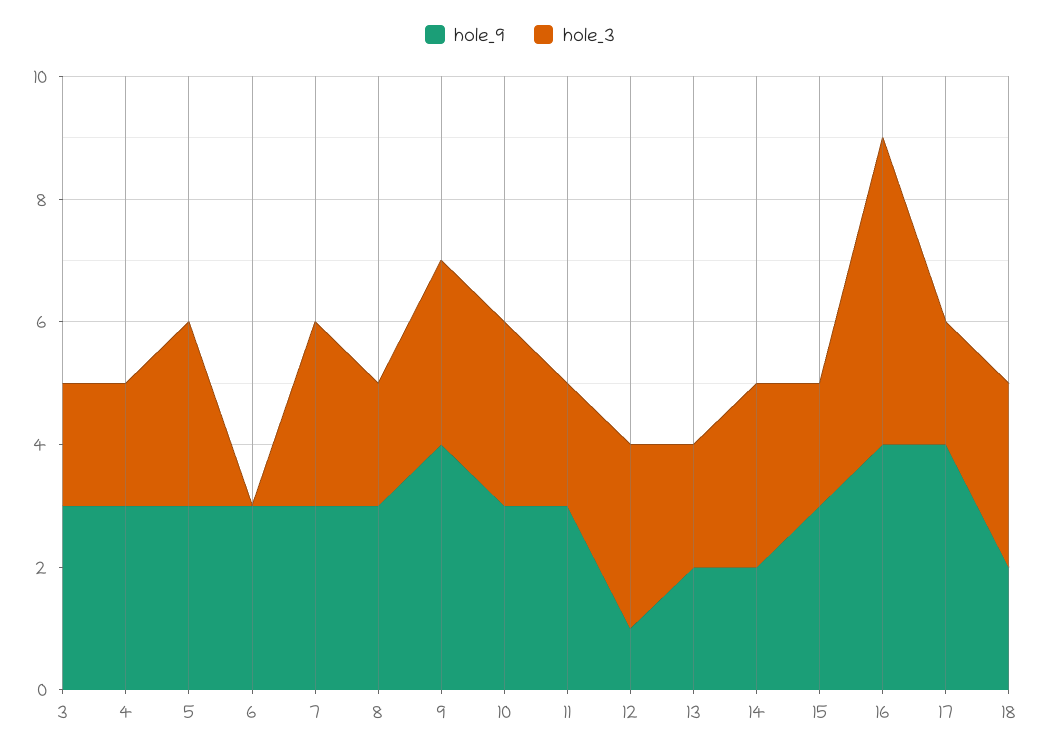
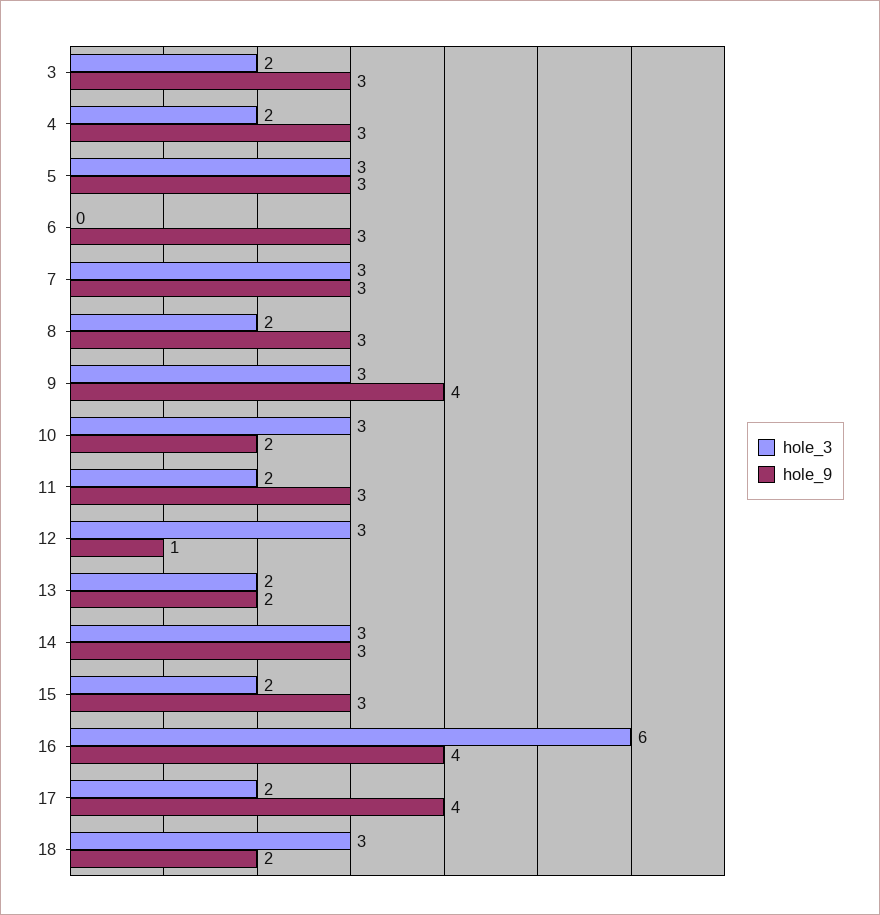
  {
    "hole_9": {
      "3": 3,
      "4": 3,
      "5": 3,
      "6": 3,
      "7": 3,
      "8": 3,
      "9": 4,
-     "10": 3,
+     "10": 2,
      "11": 3,
      "12": 1,
      "13": 2,
-     "14": 2,
+     "14": 3,
      "15": 3,
      "16": 4,
      "17": 4,
      "18": 2
    },
    "hole_3": {
      "3": 2,
      "4": 2,
      "5": 3,
      "6": 0,
      "7": 3,
      "8": 2,
      "9": 3,
      "10": 3,
      "11": 2,
      "12": 3,
      "13": 2,
      "14": 3,
      "15": 2,
-     "16": 5,
+     "16": 6,
      "17": 2,
      "18": 3
    }
  }

